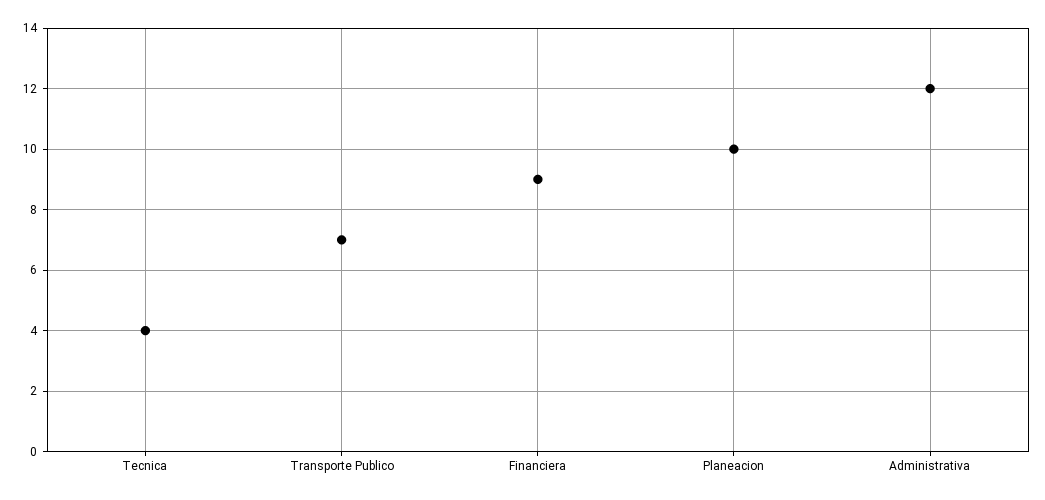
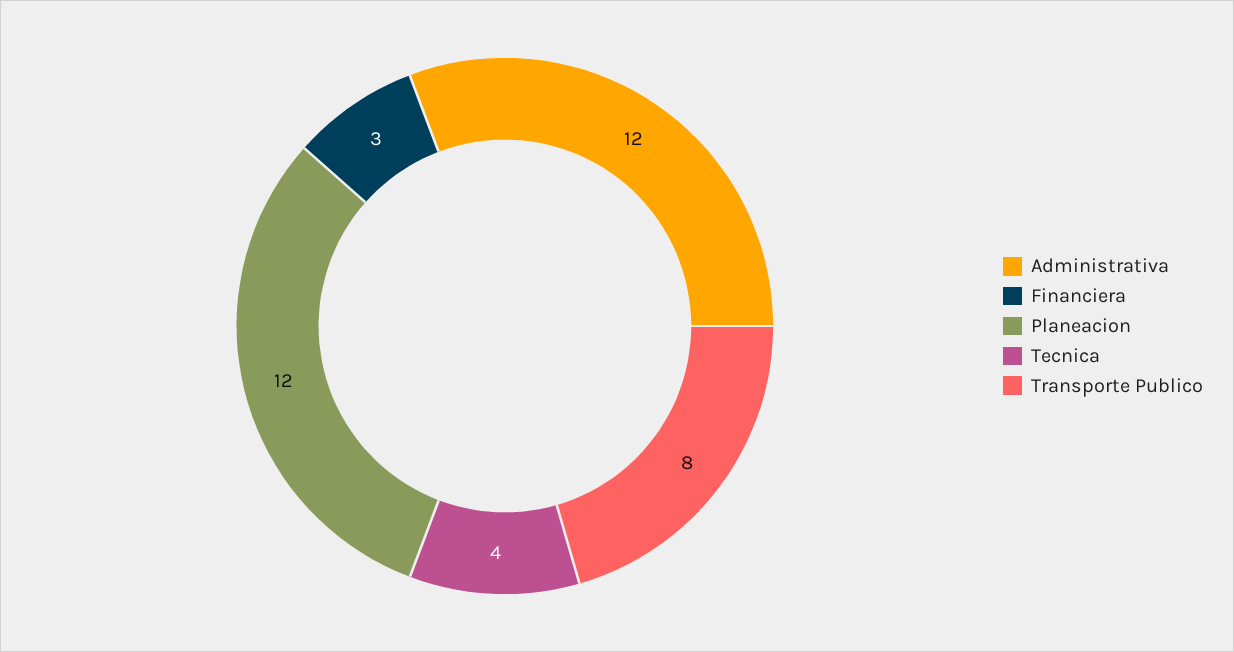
  {
    "Tecnica": 4,
-   "Transporte Publico": 7,
+   "Transporte Publico": 8,
-   "Financiera": 9,
+   "Financiera": 3,
-   "Planeacion": 10,
+   "Planeacion": 12,
    "Administrativa": 12
  }

